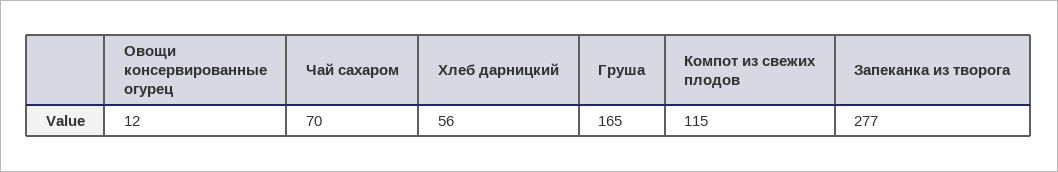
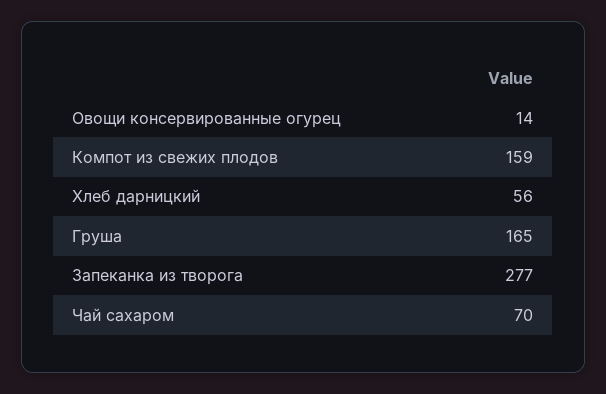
  {
-   "Овощи консервированные огурец": 12,
+   "Овощи консервированные огурец": 14,
    "Чай сахаром": 70,
    "Хлеб дарницкий": 56,
    "Груша": 165,
-   "Компот из свежих плодов": 115,
+   "Компот из свежих плодов": 159,
    "Запеканка из творога": 277
  }

